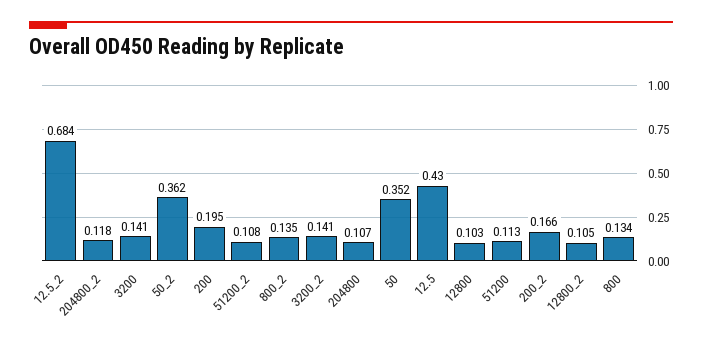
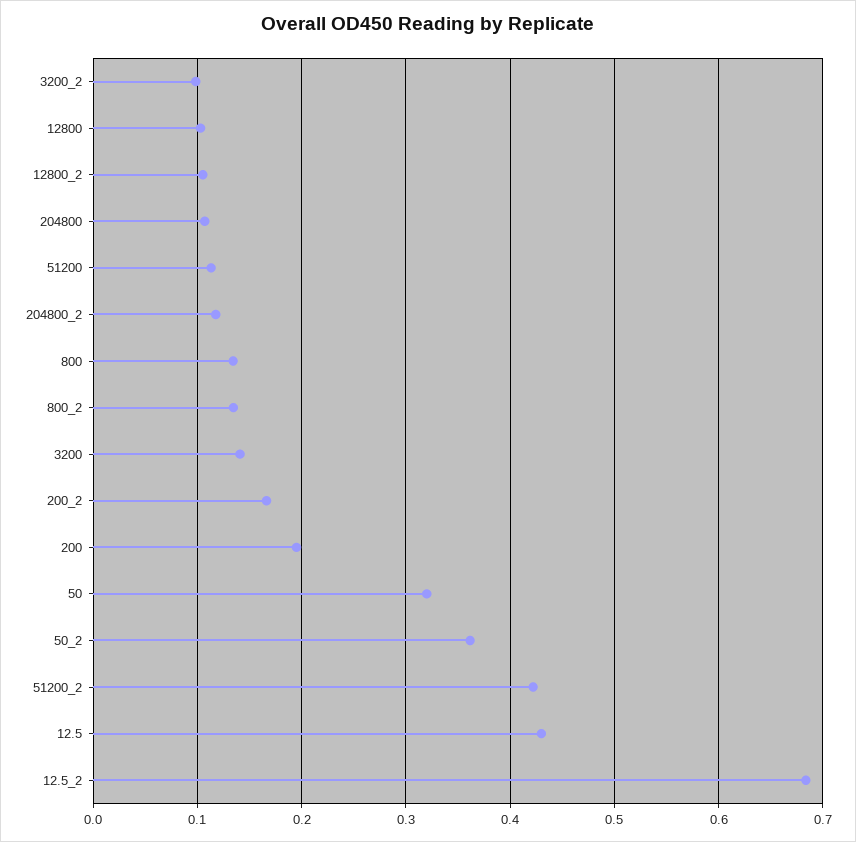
  {
    "12.5_2": 0.684,
    "204800_2": 0.118,
    "3200": 0.141,
    "50_2": 0.362,
    "200": 0.195,
-   "51200_2": 0.108,
+   "51200_2": 0.42,
    "800_2": 0.135,
-   "3200_2": 0.141,
+   "3200_2": 0.1,
    "204800": 0.107,
-   "50": 0.352,
+   "50": 0.32,
    "12.5": 0.43,
    "12800": 0.103,
    "51200": 0.113,
    "200_2": 0.166,
    "12800_2": 0.105,
    "800": 0.134
  }

